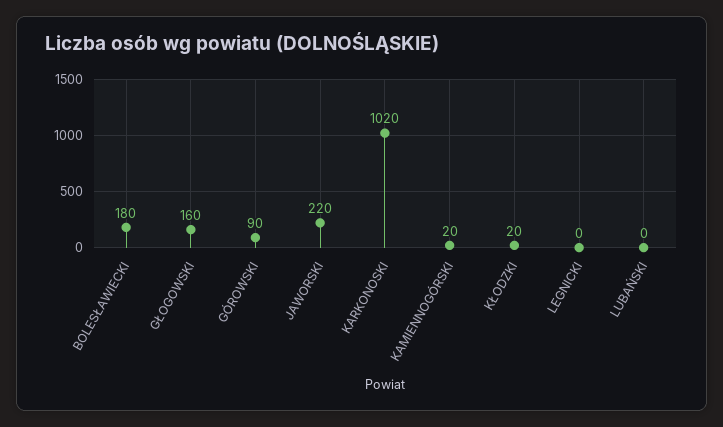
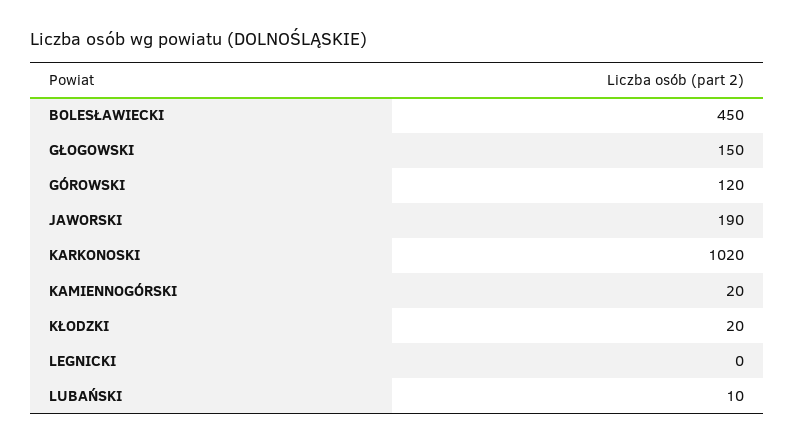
  {
-   "BOLESŁAWIECKI": 180,
+   "BOLESŁAWIECKI": 450,
-   "GŁOGOWSKI": 160,
+   "GŁOGOWSKI": 150,
-   "GÓROWSKI": 90,
+   "GÓROWSKI": 120,
-   "JAWORSKI": 220,
+   "JAWORSKI": 190,
    "KARKONOSKI": 1020,
    "KAMIENNOGÓRSKI": 20,
    "KŁODZKI": 20,
    "LEGNICKI": 0,
-   "LUBAŃSKI": 0
+   "LUBAŃSKI": 10
  }

